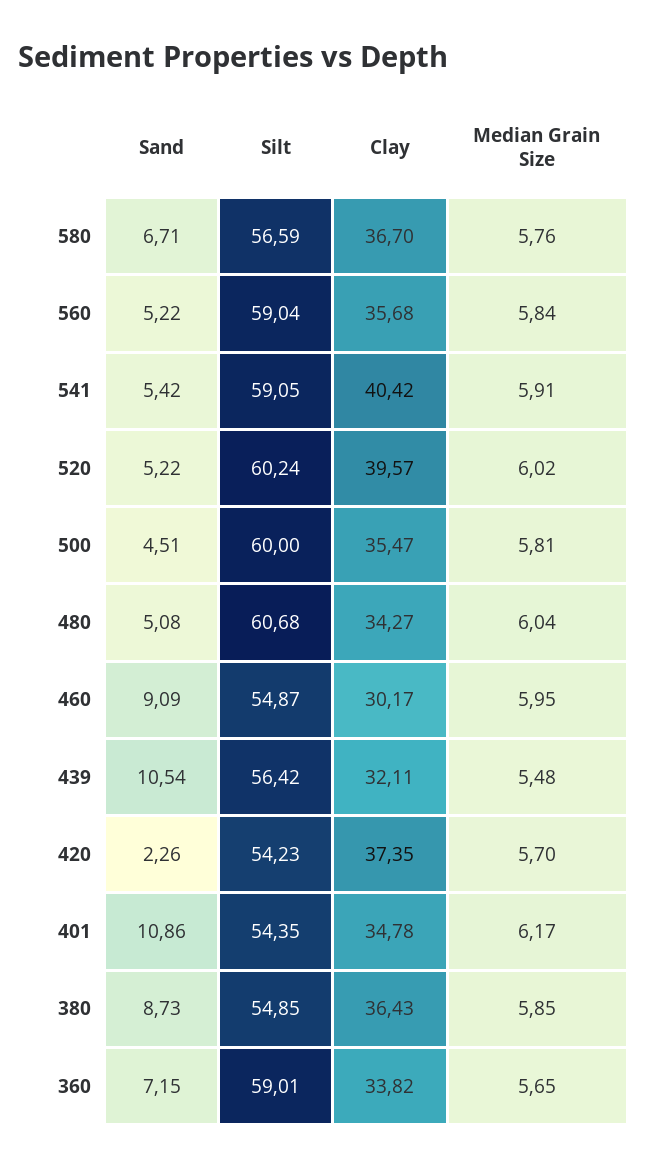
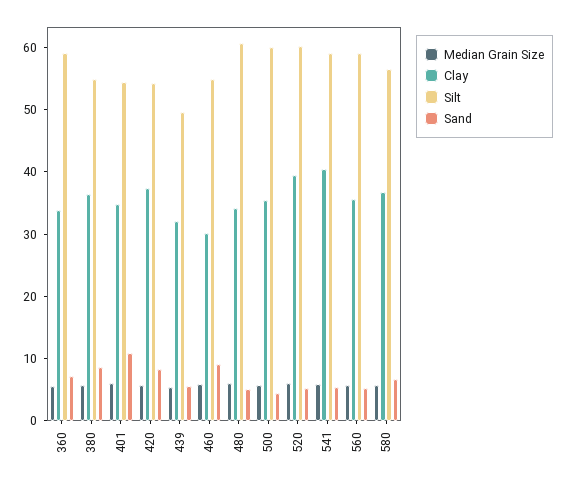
  {
    "Sand": {
      "580": 6.71,
      "560": 5.22,
      "541": 5.42,
      "520": 5.22,
      "500": 4.51,
      "480": 5.08,
      "460": 9.09,
-     "439": 10.54,
+     "439": 6,
-     "420": 2.26,
+     "420": 8,
      "401": 10.86,
      "380": 8.73,
      "360": 7.15
    },
    "Silt": {
      "580": 56.59,
      "560": 59.04,
      "541": 59.05,
      "520": 60.24,
      "500": 60,
      "480": 60.68,
      "460": 54.87,
-     "439": 56.42,
+     "439": 50,
      "420": 54.23,
      "401": 54.35,
      "380": 54.85,
      "360": 59.01
    },
    "Clay": {
      "580": 36.7,
      "560": 35.68,
      "541": 40.42,
      "520": 39.57,
      "500": 35.47,
      "480": 34.27,
      "460": 30.17,
      "439": 32.11,
      "420": 37.35,
      "401": 34.78,
      "380": 36.43,
      "360": 33.82
    },
    "Median Grain Size": {
      "580": 5.76,
      "560": 5.84,
      "541": 5.91,
      "520": 6.02,
      "500": 5.81,
      "480": 6.04,
      "460": 5.95,
      "439": 5.48,
      "420": 5.7,
      "401": 6.17,
      "380": 5.85,
      "360": 5.65
    }
  }

